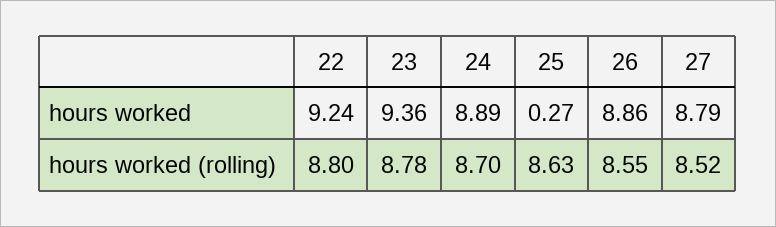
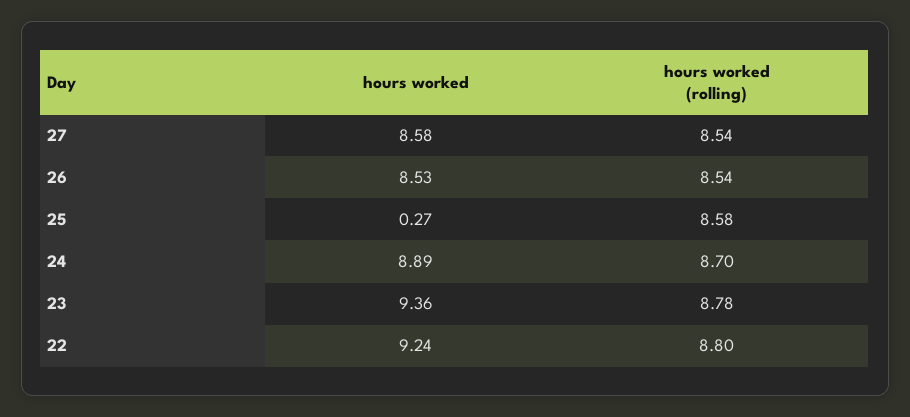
  {
    "22": {
      "hours worked": 9.24,
      "hours worked (rolling)": 8.8
    },
    "23": {
      "hours worked": 9.36,
      "hours worked (rolling)": 8.78
    },
    "24": {
      "hours worked": 8.89,
      "hours worked (rolling)": 8.7
    },
    "25": {
      "hours worked": 0.27,
-     "hours worked (rolling)": 8.63
+     "hours worked (rolling)": 8.58
    },
    "26": {
-     "hours worked": 8.86,
+     "hours worked": 8.53,
-     "hours worked (rolling)": 8.55
+     "hours worked (rolling)": 8.54
    },
    "27": {
-     "hours worked": 8.79,
+     "hours worked": 8.58,
-     "hours worked (rolling)": 8.52
+     "hours worked (rolling)": 8.54
    }
  }

